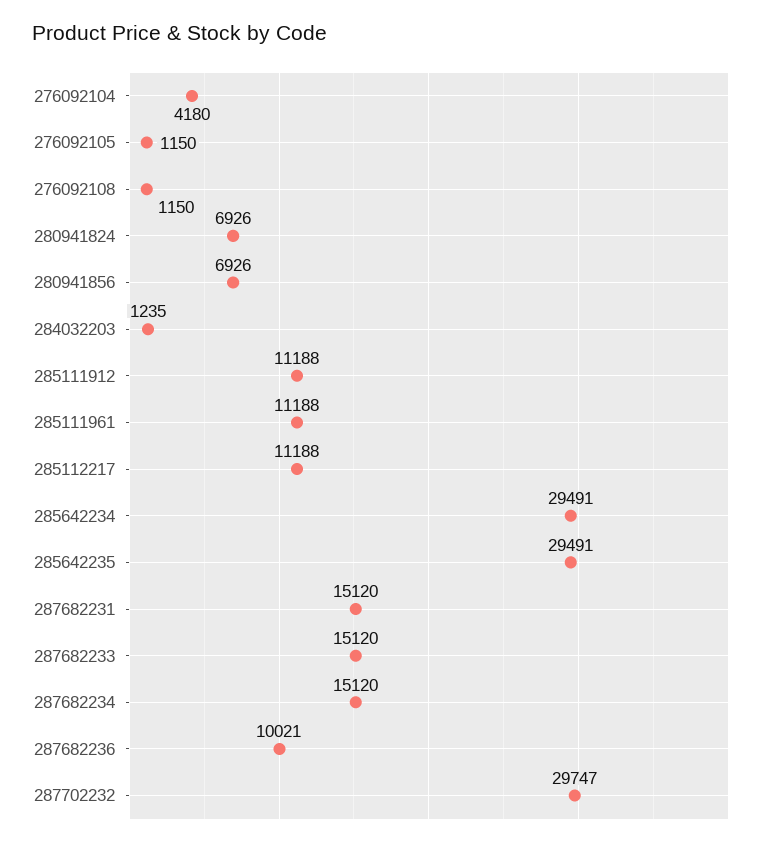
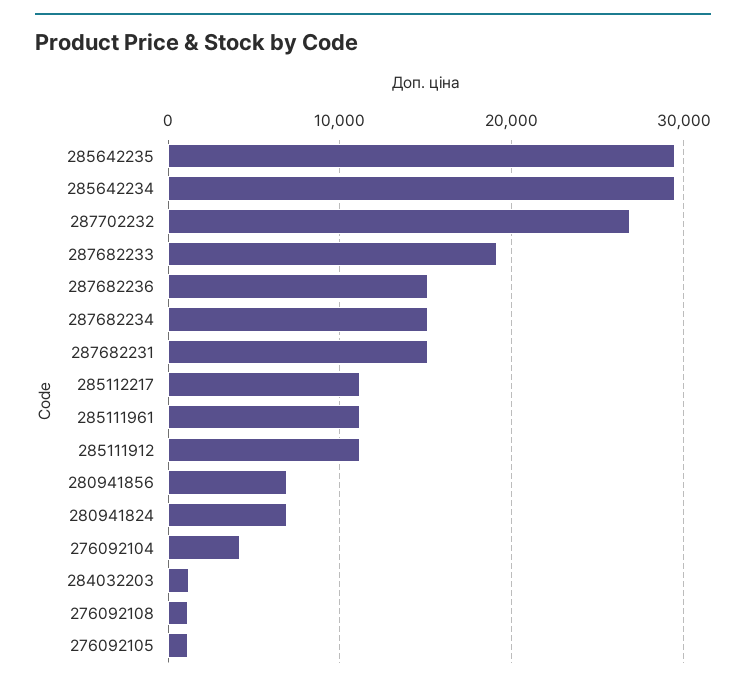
  {
    "276092104": 4180,
    "276092105": 1150,
    "276092108": 1150,
    "280941824": 6926,
    "280941856": 6926,
    "284032203": 1235,
    "285111912": 11188,
    "285111961": 11188,
    "285112217": 11188,
    "285642234": 29491,
    "285642235": 29491,
    "287682231": 15120,
-   "287682233": 15120,
+   "287682233": 19000,
    "287682234": 15120,
-   "287682236": 10021,
+   "287682236": 15000,
-   "287702232": 29747
+   "287702232": 27000
  }

